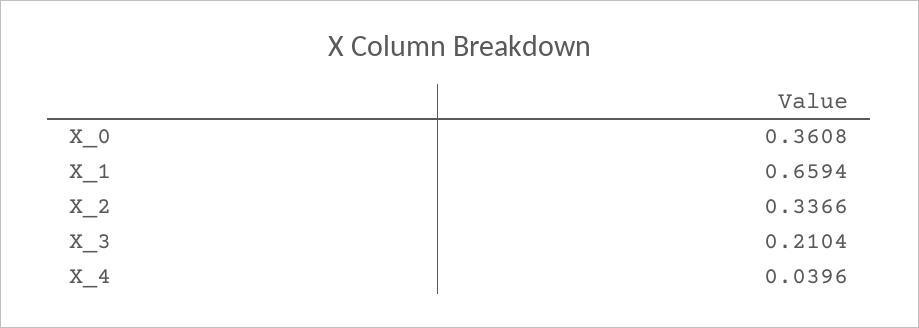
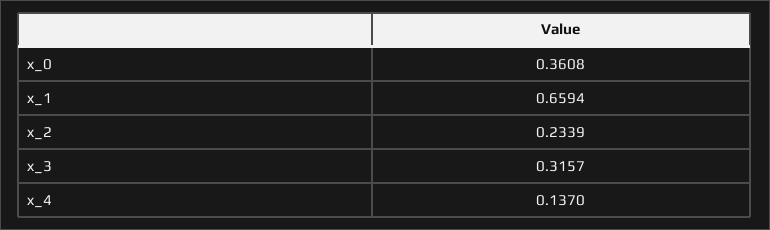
  {
    "X_0": 0.3608,
    "X_1": 0.6594,
-   "X_2": 0.3366,
+   "X_2": 0.2339,
-   "X_3": 0.2104,
+   "X_3": 0.3157,
-   "X_4": 0.0396
+   "X_4": 0.137
  }

